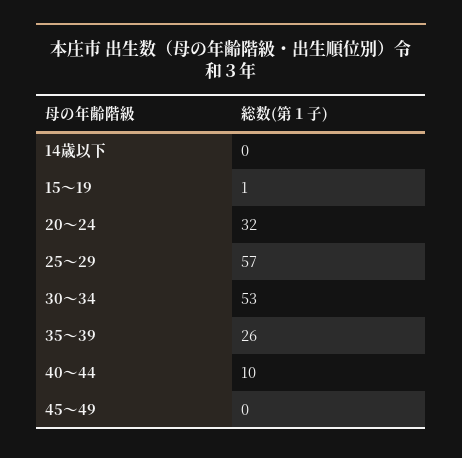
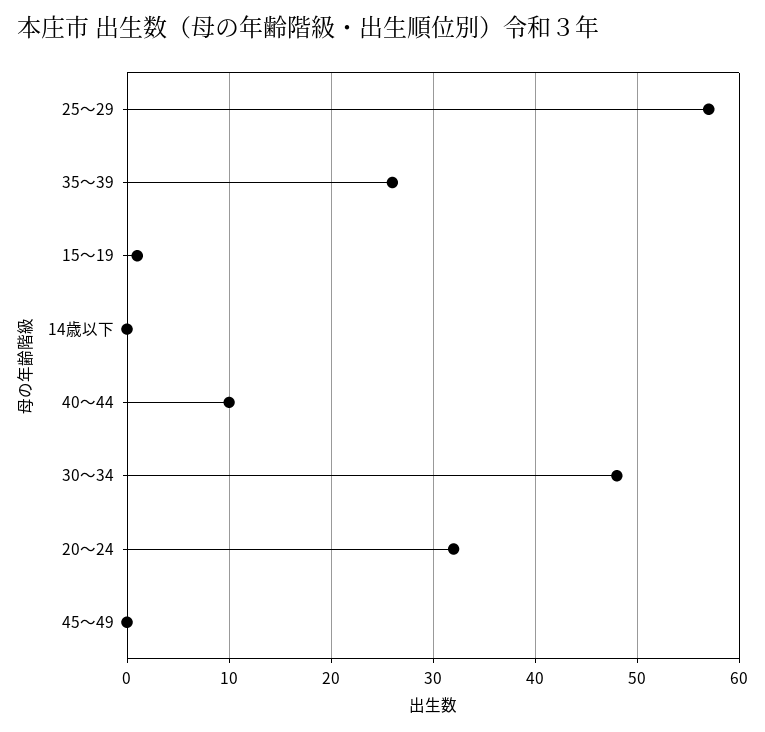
  {
    "14歳以下": 0,
    "15～19": 1,
    "20～24": 32,
    "25～29": 57,
-   "30～34": 53,
+   "30～34": 48,
    "35～39": 26,
    "40～44": 10,
    "45～49": 0
  }

